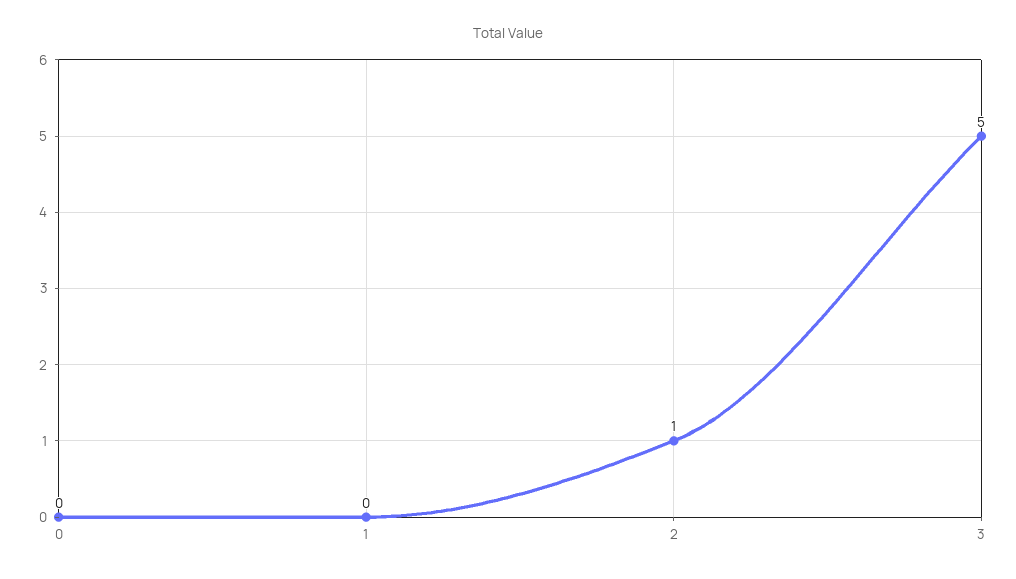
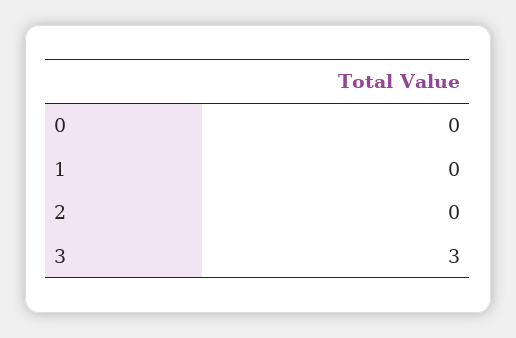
  {
    "0": 0,
    "1": 0,
-   "2": 1,
+   "2": 0,
-   "3": 5
+   "3": 3
  }

